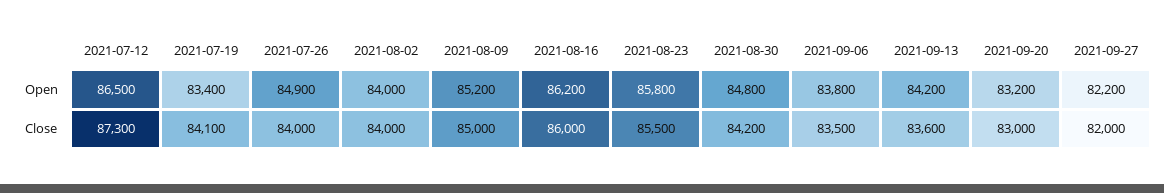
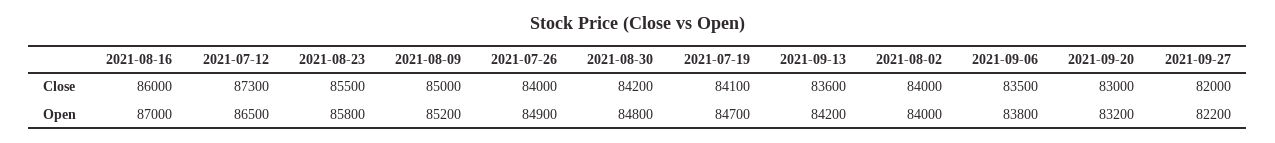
  {
    "2021-07-12": {
      "Open": 86500,
      "Close": 87300
    },
    "2021-07-19": {
-     "Open": 83400,
+     "Open": 84700,
      "Close": 84100
    },
    "2021-07-26": {
      "Open": 84900,
      "Close": 84000
    },
    "2021-08-02": {
      "Open": 84000,
      "Close": 84000
    },
    "2021-08-09": {
      "Open": 85200,
      "Close": 85000
    },
    "2021-08-16": {
-     "Open": 86200,
+     "Open": 87000,
      "Close": 86000
    },
    "2021-08-23": {
      "Open": 85800,
      "Close": 85500
    },
    "2021-08-30": {
      "Open": 84800,
      "Close": 84200
    },
    "2021-09-06": {
      "Open": 83800,
      "Close": 83500
    },
    "2021-09-13": {
      "Open": 84200,
      "Close": 83600
    },
    "2021-09-20": {
      "Open": 83200,
      "Close": 83000
    },
    "2021-09-27": {
      "Open": 82200,
      "Close": 82000
    }
  }

